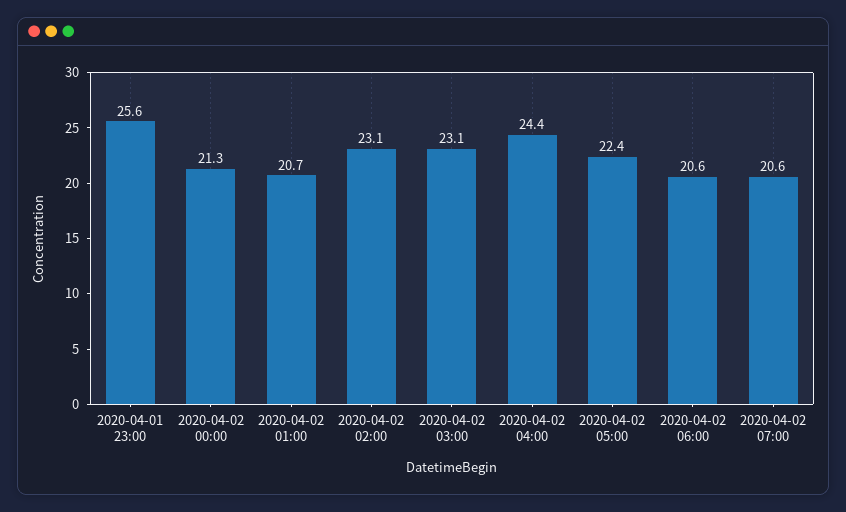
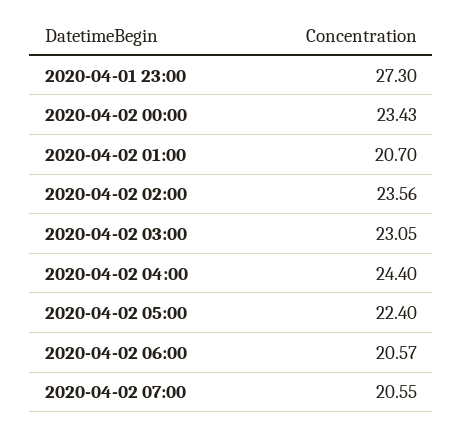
  {
-   "2020-04-01 23:00": 25.6,
+   "2020-04-01 23:00": 27.3,
-   "2020-04-02 00:00": 21.3,
+   "2020-04-02 00:00": 23.43,
    "2020-04-02 01:00": 20.7,
-   "2020-04-02 02:00": 23.1,
+   "2020-04-02 02:00": 23.56,
    "2020-04-02 03:00": 23.05,
    "2020-04-02 04:00": 24.4,
    "2020-04-02 05:00": 22.4,
    "2020-04-02 06:00": 20.57,
    "2020-04-02 07:00": 20.55
  }

